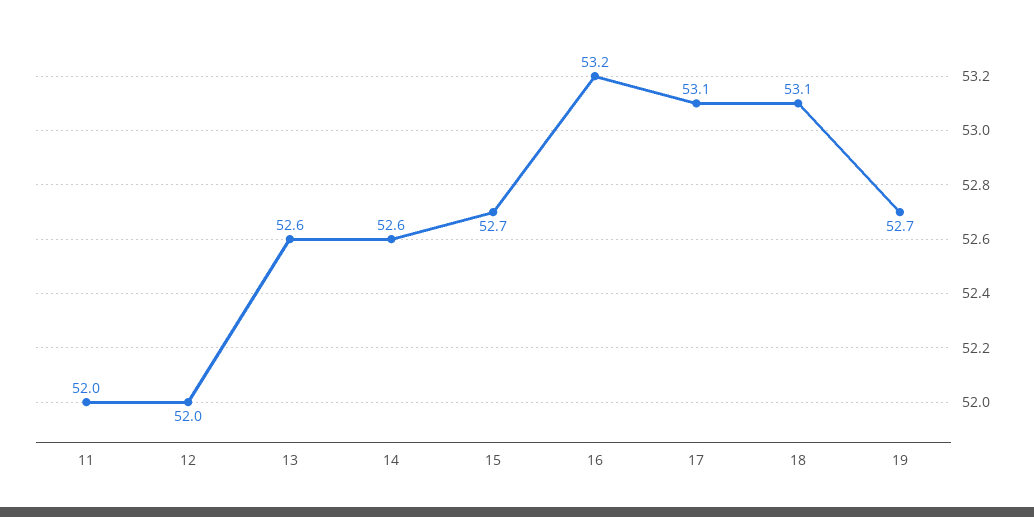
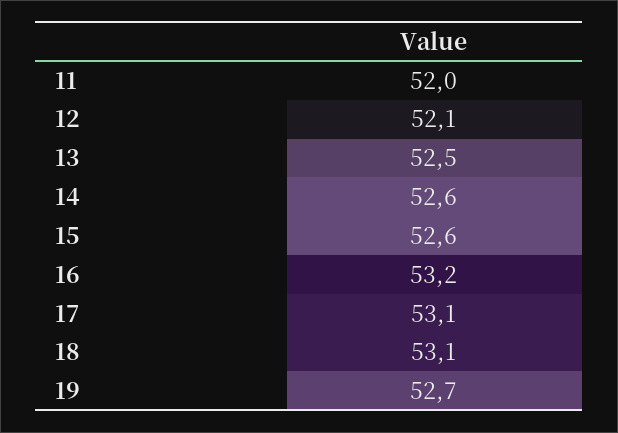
  {
    "11": 52,
-   "12": 52,
+   "12": 52.1,
-   "13": 52.6,
+   "13": 52.5,
    "14": 52.6,
-   "15": 52.7,
+   "15": 52.6,
    "16": 53.2,
    "17": 53.1,
    "18": 53.1,
    "19": 52.7
  }

